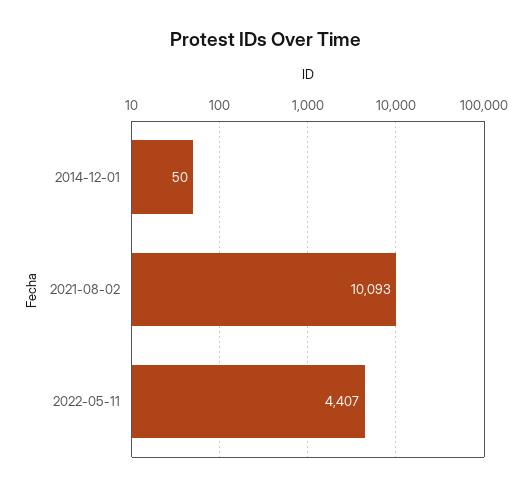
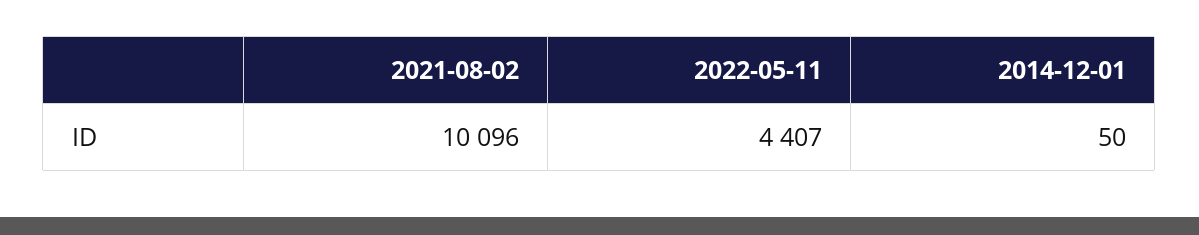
  {
    "2014-12-01": 50,
-   "2021-08-02": 10093,
+   "2021-08-02": 10096,
    "2022-05-11": 4407
  }

